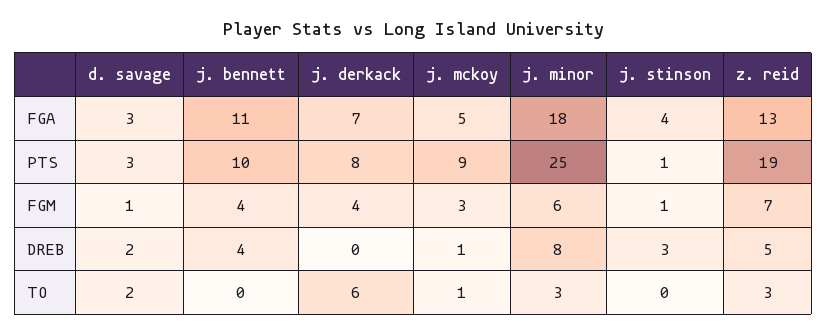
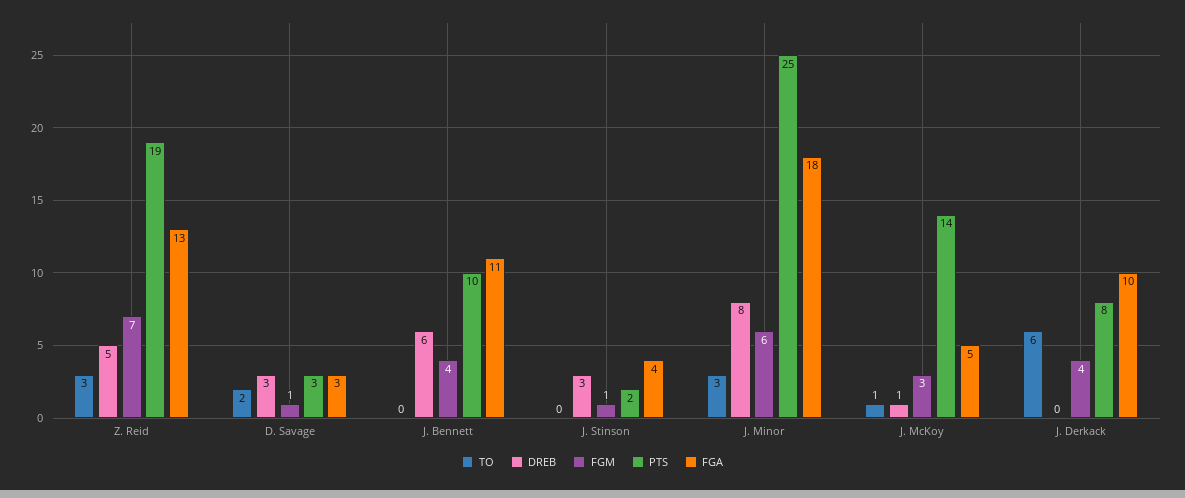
  {
    "FGA": {
      "d. savage": 3,
      "j. bennett": 11,
-     "j. derkack": 7,
+     "j. derkack": 10,
      "j. mckoy": 5,
      "j. minor": 18,
      "j. stinson": 4,
      "z. reid": 13
    },
    "PTS": {
      "d. savage": 3,
      "j. bennett": 10,
      "j. derkack": 8,
-     "j. mckoy": 9,
+     "j. mckoy": 14,
      "j. minor": 25,
-     "j. stinson": 1,
+     "j. stinson": 2,
      "z. reid": 19
    },
    "FGM": {
      "d. savage": 1,
      "j. bennett": 4,
      "j. derkack": 4,
      "j. mckoy": 3,
      "j. minor": 6,
      "j. stinson": 1,
      "z. reid": 7
    },
    "DREB": {
-     "d. savage": 2,
+     "d. savage": 3,
-     "j. bennett": 4,
+     "j. bennett": 6,
      "j. derkack": 0,
      "j. mckoy": 1,
      "j. minor": 8,
      "j. stinson": 3,
      "z. reid": 5
    },
    "TO": {
      "d. savage": 2,
      "j. bennett": 0,
      "j. derkack": 6,
      "j. mckoy": 1,
      "j. minor": 3,
      "j. stinson": 0,
      "z. reid": 3
    }
  }

